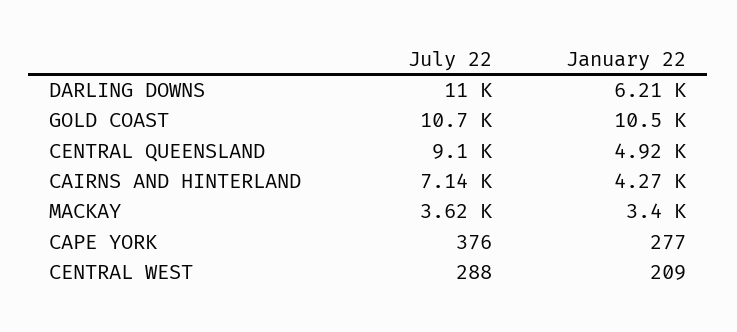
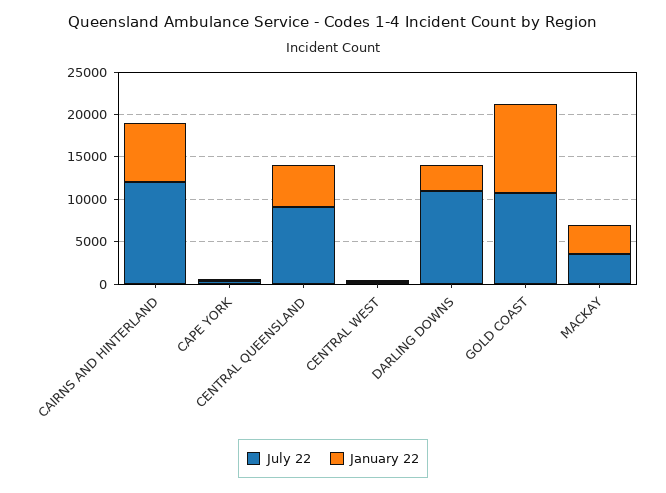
  {
    "July 22": {
      "DARLING DOWNS": 11000,
      "GOLD COAST": 10700,
      "CENTRAL QUEENSLAND": 9100,
-     "CAIRNS AND HINTERLAND": 7140,
+     "CAIRNS AND HINTERLAND": 12000,
      "MACKAY": 3620,
      "CAPE YORK": 376,
      "CENTRAL WEST": 288
    },
    "January 22": {
-     "DARLING DOWNS": 6210,
+     "DARLING DOWNS": 3000,
      "GOLD COAST": 10500,
      "CENTRAL QUEENSLAND": 4920,
-     "CAIRNS AND HINTERLAND": 4270,
+     "CAIRNS AND HINTERLAND": 7000,
      "MACKAY": 3400,
      "CAPE YORK": 277,
      "CENTRAL WEST": 209
    }
  }

